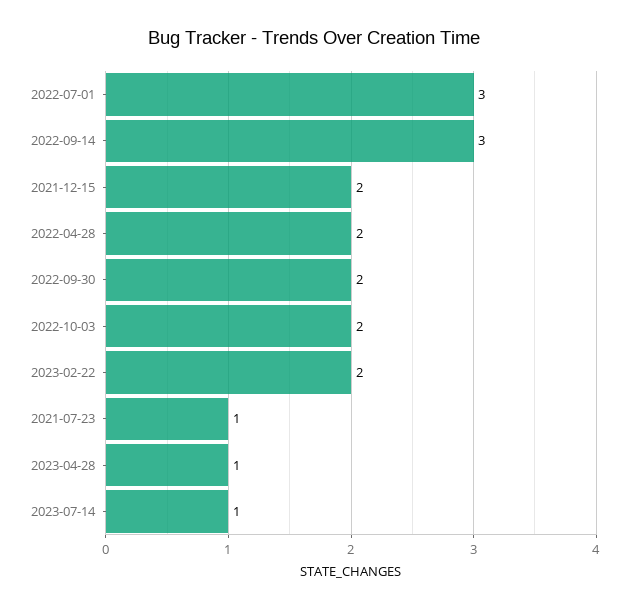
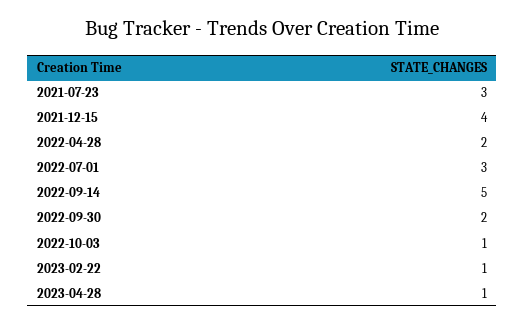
  {
    "2022-07-01": 3,
-   "2022-09-14": 3,
+   "2022-09-14": 5,
-   "2021-12-15": 2,
+   "2021-12-15": 4,
    "2022-04-28": 2,
    "2022-09-30": 2,
-   "2022-10-03": 2,
+   "2022-10-03": 1,
-   "2023-02-22": 2,
+   "2023-02-22": 1,
-   "2021-07-23": 1,
+   "2021-07-23": 3,
-   "2023-04-28": 1,
+   "2023-04-28": 1
-   "2023-07-14": 1
  }

